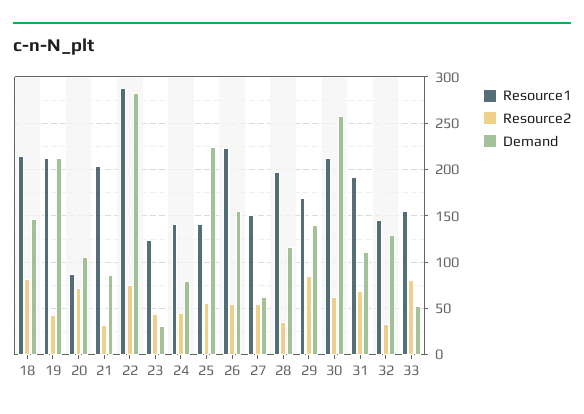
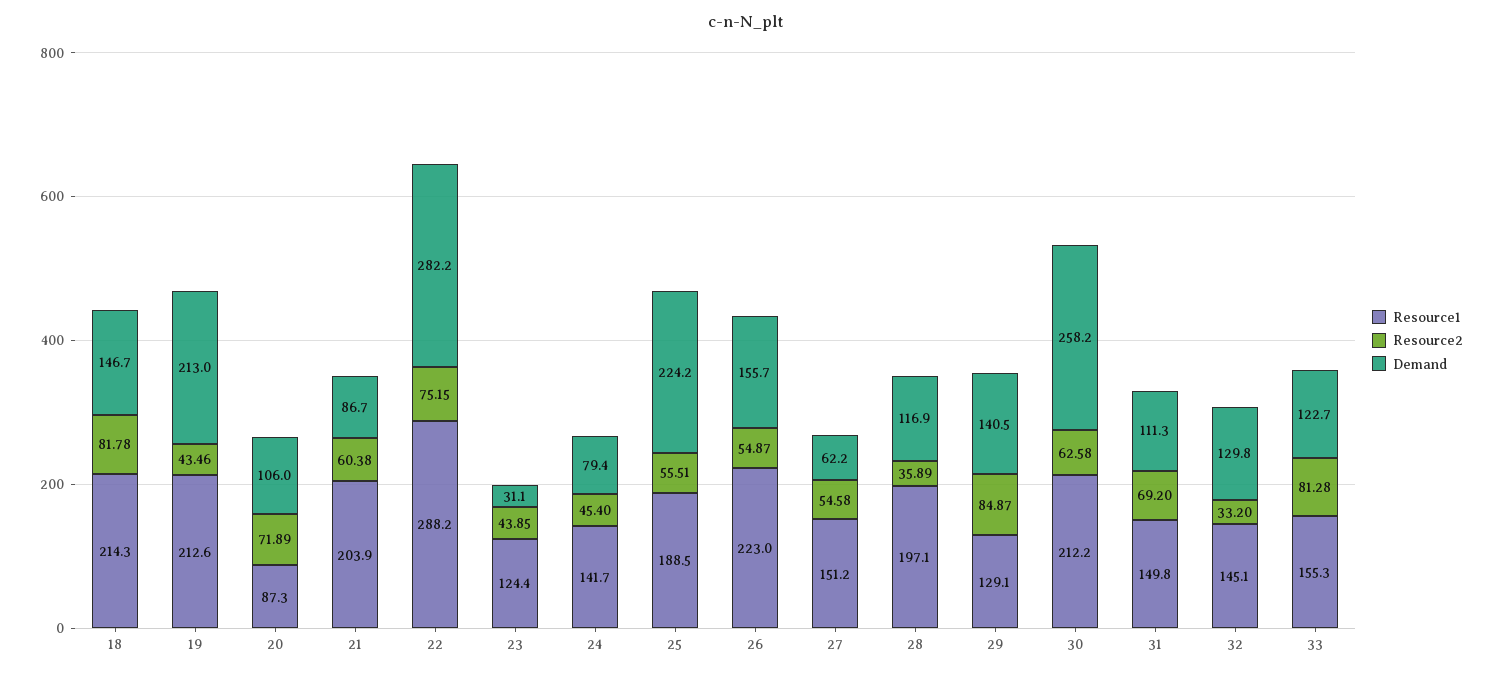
  {
    "Resource1": {
      "18": 214.3,
      "19": 212.6,
      "20": 87.3,
      "21": 203.9,
      "22": 288.2,
      "23": 124.4,
      "24": 141.7,
-     "25": 140,
+     "25": 188.5,
      "26": 223,
      "27": 151.2,
      "28": 197.1,
-     "29": 170,
+     "29": 129.1,
      "30": 212.2,
-     "31": 190,
+     "31": 149.8,
      "32": 145.1,
      "33": 155.3
    },
    "Resource2": {
      "18": 81.78,
      "19": 43.46,
      "20": 71.89,
-     "21": 30,
+     "21": 60.38,
      "22": 75.15,
      "23": 43.85,
      "24": 45.4,
      "25": 55.51,
      "26": 54.87,
      "27": 54.58,
      "28": 35.89,
      "29": 84.87,
      "30": 62.58,
      "31": 69.2,
      "32": 33.2,
      "33": 81.28
    },
    "Demand": {
      "18": 146.7,
      "19": 213,
      "20": 106,
      "21": 86.7,
      "22": 282.2,
      "23": 31.1,
      "24": 79.4,
      "25": 224.2,
      "26": 155.7,
      "27": 62.2,
      "28": 116.9,
      "29": 140.5,
      "30": 258.2,
      "31": 111.3,
      "32": 129.8,
-     "33": 50
+     "33": 122.7
    }
  }

